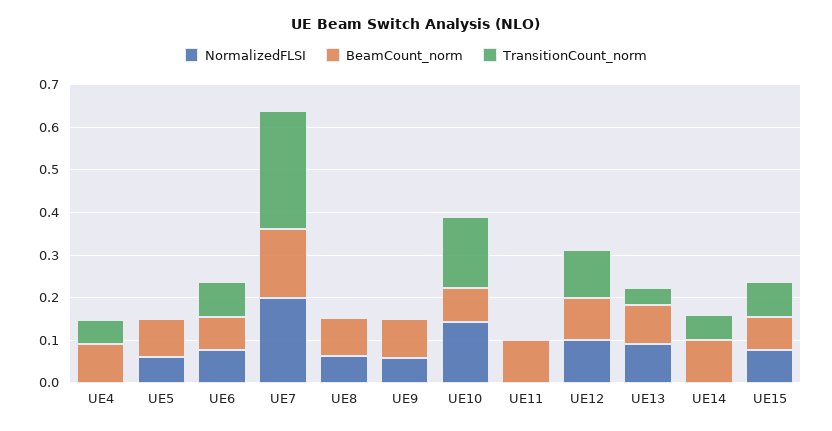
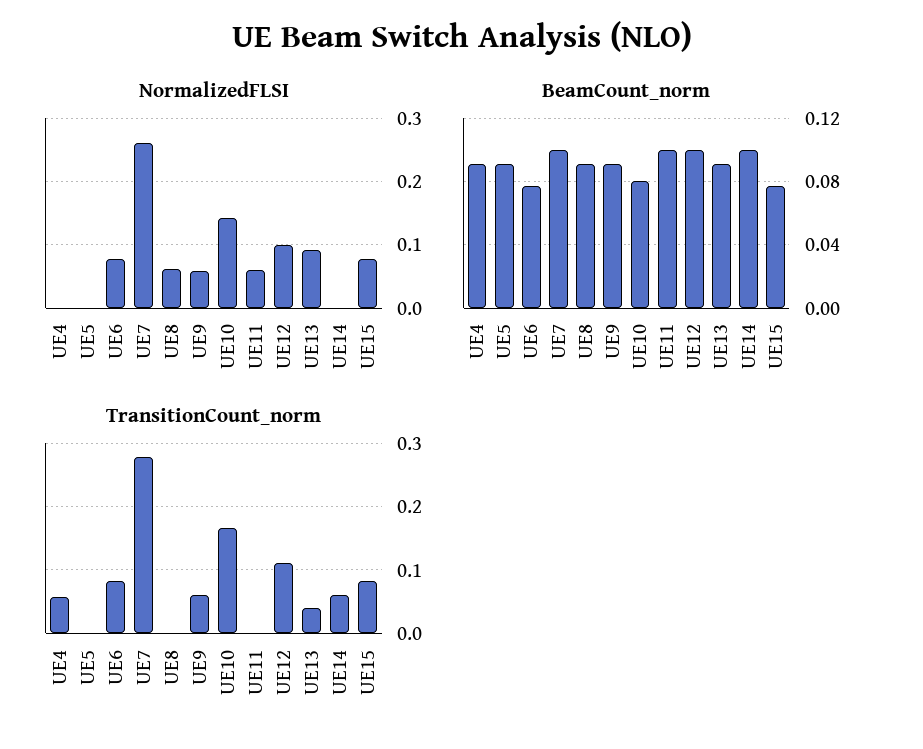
  {
    "NormalizedFLSI": {
      "UE4": 0,
-     "UE5": 0.06,
+     "UE5": 0,
      "UE6": 0.08,
-     "UE7": 0.2,
+     "UE7": 0.26,
      "UE8": 0.06,
      "UE9": 0.06,
      "UE10": 0.14,
-     "UE11": 0,
+     "UE11": 0.06,
      "UE12": 0.1,
      "UE13": 0.09,
      "UE14": 0,
      "UE15": 0.08
    },
    "BeamCount_norm": {
      "UE4": 0.09,
      "UE5": 0.09,
      "UE6": 0.075,
-     "UE7": 0.16,
+     "UE7": 0.1,
      "UE8": 0.09,
      "UE9": 0.09,
      "UE10": 0.08,
      "UE11": 0.1,
      "UE12": 0.1,
      "UE13": 0.09,
      "UE14": 0.1,
      "UE15": 0.075
    },
    "TransitionCount_norm": {
      "UE4": 0.06,
      "UE5": 0,
      "UE6": 0.08,
      "UE7": 0.28,
      "UE8": 0,
-     "UE9": 0,
+     "UE9": 0.06,
      "UE10": 0.17,
      "UE11": 0,
      "UE12": 0.11,
      "UE13": 0.04,
      "UE14": 0.06,
      "UE15": 0.08
    }
  }

